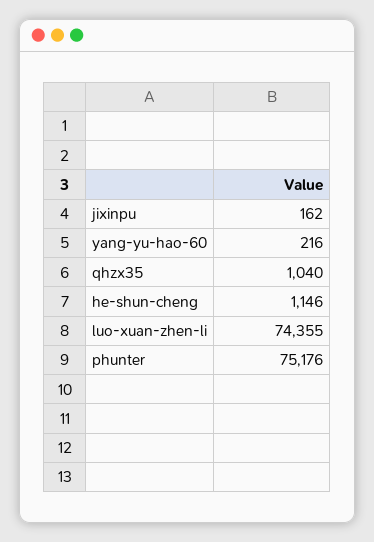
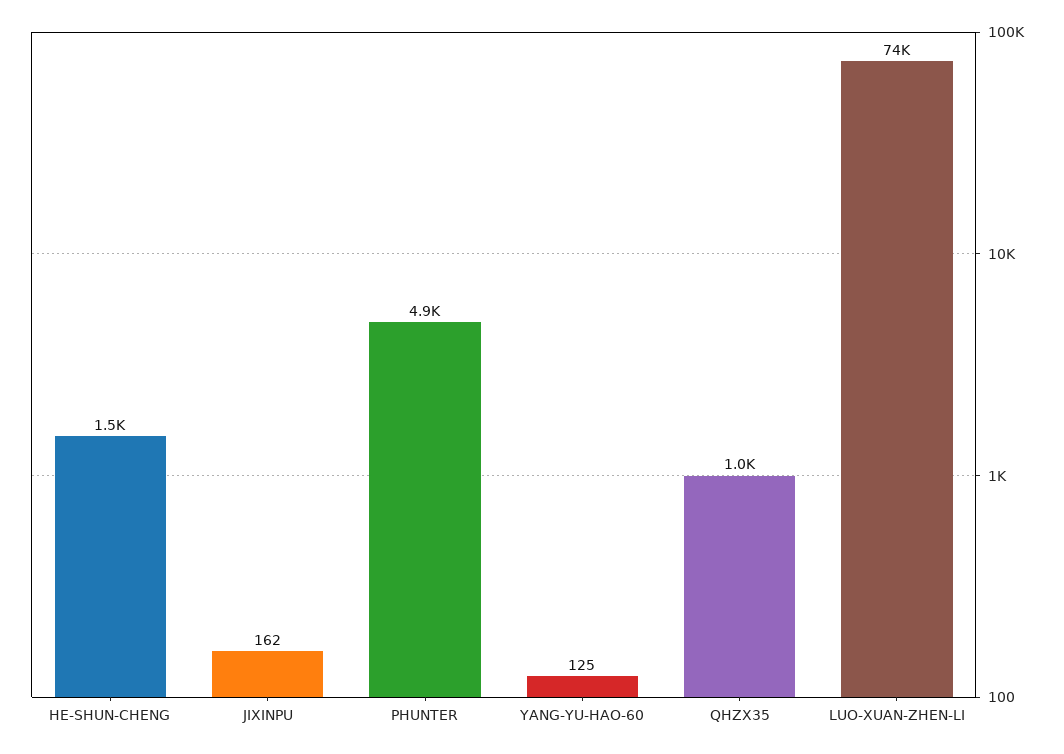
  {
    "jixinpu": 162,
-   "yang-yu-hao-60": 216,
+   "yang-yu-hao-60": 125,
    "qhzx35": 1040,
-   "he-shun-cheng": 1146,
+   "he-shun-cheng": 1500,
    "luo-xuan-zhen-li": 74355,
-   "phunter": 75176
+   "phunter": 4900
  }

